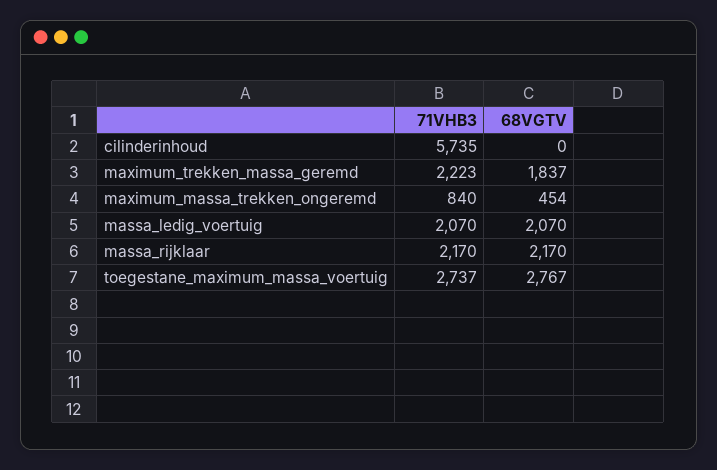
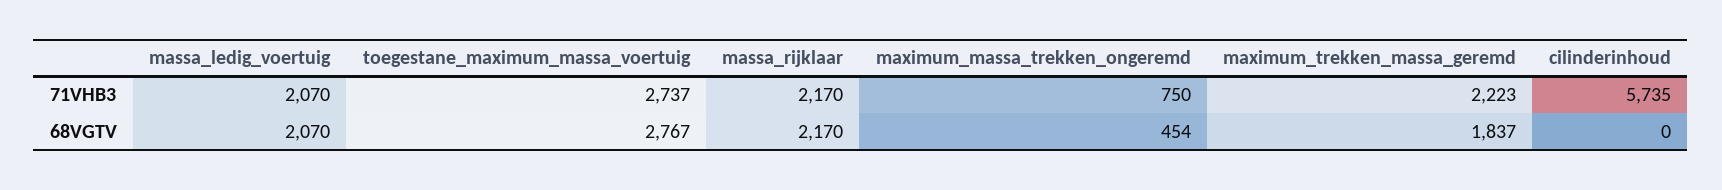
  {
    "71VHB3": {
      "cilinderinhoud": 5735,
      "maximum_trekken_massa_geremd": 2223,
-     "maximum_massa_trekken_ongeremd": 840,
+     "maximum_massa_trekken_ongeremd": 750,
      "massa_ledig_voertuig": 2070,
      "massa_rijklaar": 2170,
      "toegestane_maximum_massa_voertuig": 2737
    },
    "68VGTV": {
      "cilinderinhoud": 0,
      "maximum_trekken_massa_geremd": 1837,
      "maximum_massa_trekken_ongeremd": 454,
      "massa_ledig_voertuig": 2070,
      "massa_rijklaar": 2170,
      "toegestane_maximum_massa_voertuig": 2767
    }
  }

